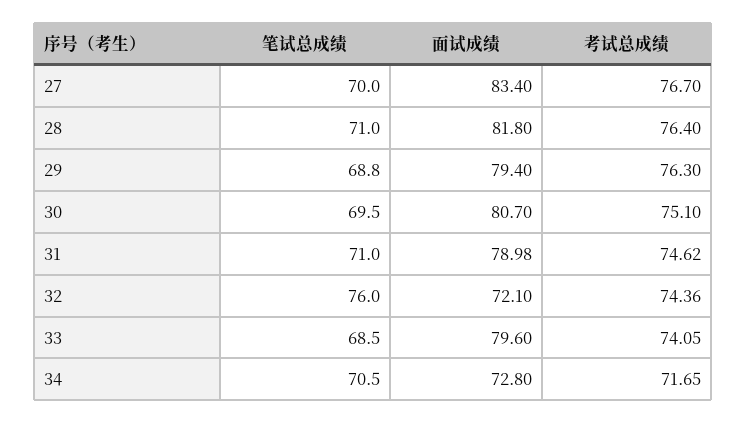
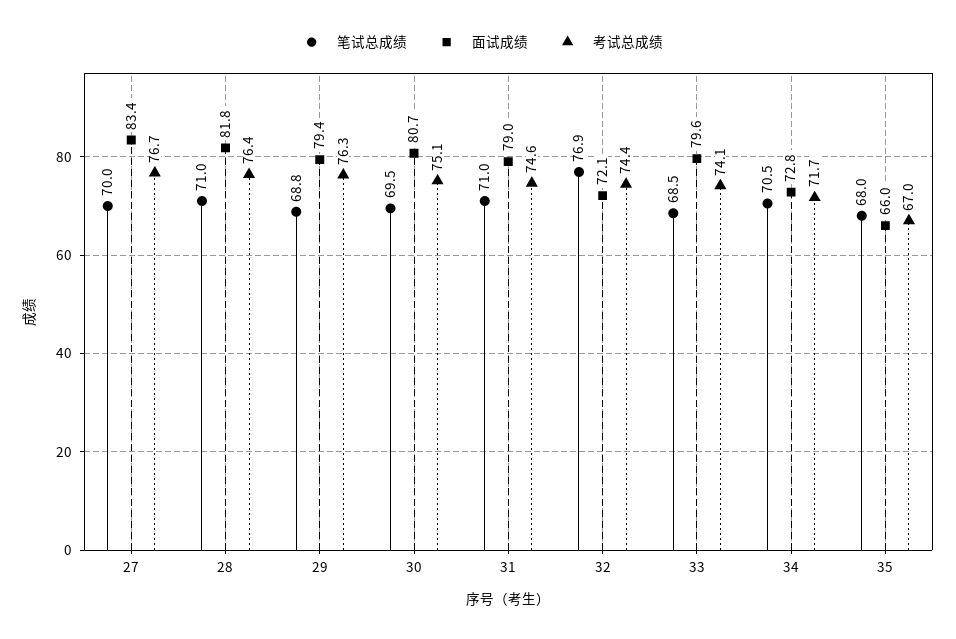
  {
    "笔试总成绩": {
      "27": 70,
      "28": 71,
      "29": 68.8,
      "30": 69.5,
      "31": 71,
-     "32": 76,
+     "32": 76.9,
      "33": 68.5,
-     "34": 70.5
+     "34": 70.5,
+     "35": 68
    },
    "面试成绩": {
      "27": 83.4,
      "28": 81.8,
      "29": 79.4,
      "30": 80.7,
      "31": 78.98,
      "32": 72.1,
      "33": 79.6,
-     "34": 72.8
+     "34": 72.8,
+     "35": 66
    },
    "考试总成绩": {
      "27": 76.7,
      "28": 76.4,
      "29": 76.3,
      "30": 75.1,
      "31": 74.62,
      "32": 74.36,
      "33": 74.05,
-     "34": 71.65
+     "34": 71.65,
+     "35": 67
    }
  }

